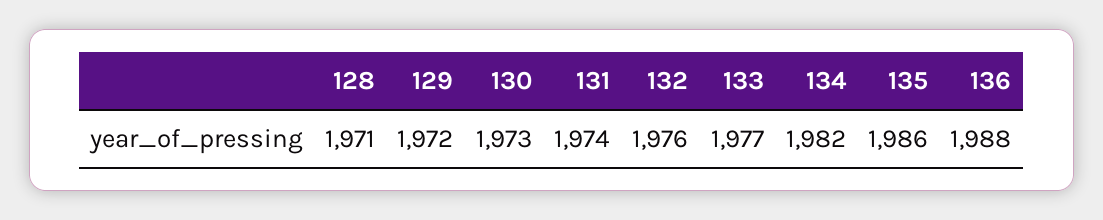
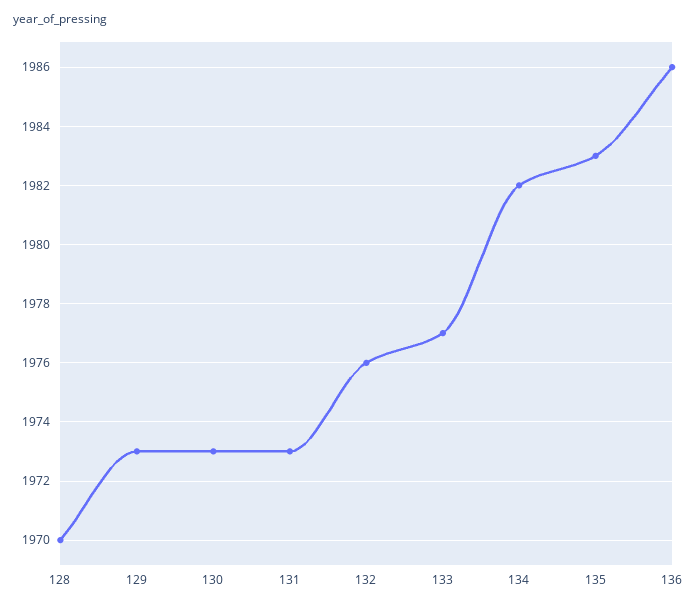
  {
-   "128": 1971,
+   "128": 1970,
-   "129": 1972,
+   "129": 1973,
    "130": 1973,
-   "131": 1974,
+   "131": 1973,
    "132": 1976,
    "133": 1977,
    "134": 1982,
-   "135": 1986,
+   "135": 1983,
-   "136": 1988
+   "136": 1986
  }

